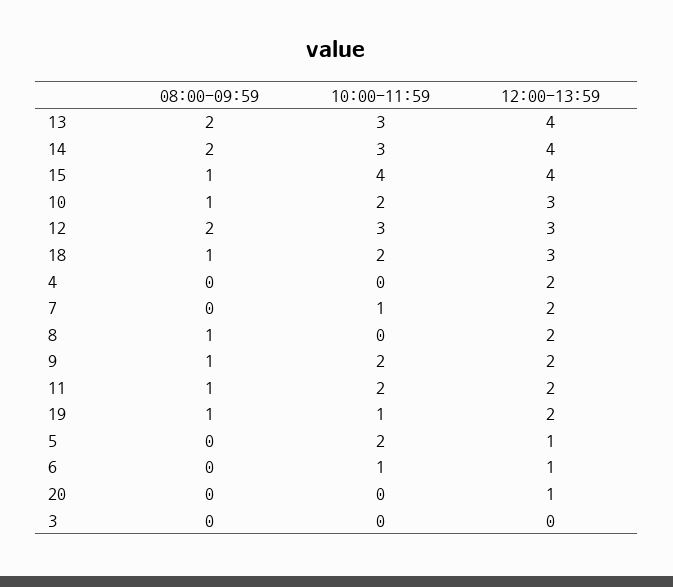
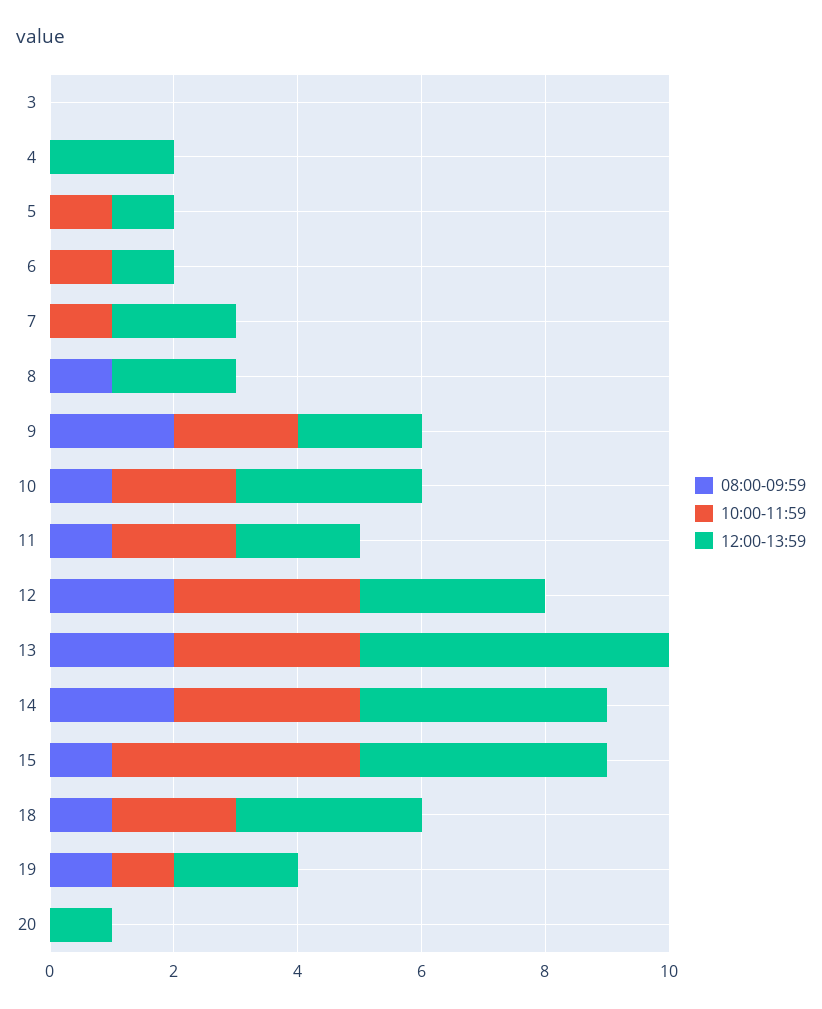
  {
    "08:00-09:59": {
      "13": 2,
      "14": 2,
      "15": 1,
      "10": 1,
      "12": 2,
      "18": 1,
      "4": 0,
      "7": 0,
      "8": 1,
-     "9": 1,
+     "9": 2,
      "11": 1,
      "19": 1,
      "5": 0,
      "6": 0,
      "20": 0,
      "3": 0
    },
    "10:00-11:59": {
      "13": 3,
      "14": 3,
      "15": 4,
      "10": 2,
      "12": 3,
      "18": 2,
      "4": 0,
      "7": 1,
      "8": 0,
      "9": 2,
      "11": 2,
      "19": 1,
-     "5": 2,
+     "5": 1,
      "6": 1,
      "20": 0,
      "3": 0
    },
    "12:00-13:59": {
-     "13": 4,
+     "13": 5,
      "14": 4,
      "15": 4,
      "10": 3,
      "12": 3,
      "18": 3,
      "4": 2,
      "7": 2,
      "8": 2,
      "9": 2,
      "11": 2,
      "19": 2,
      "5": 1,
      "6": 1,
      "20": 1,
      "3": 0
    }
  }

